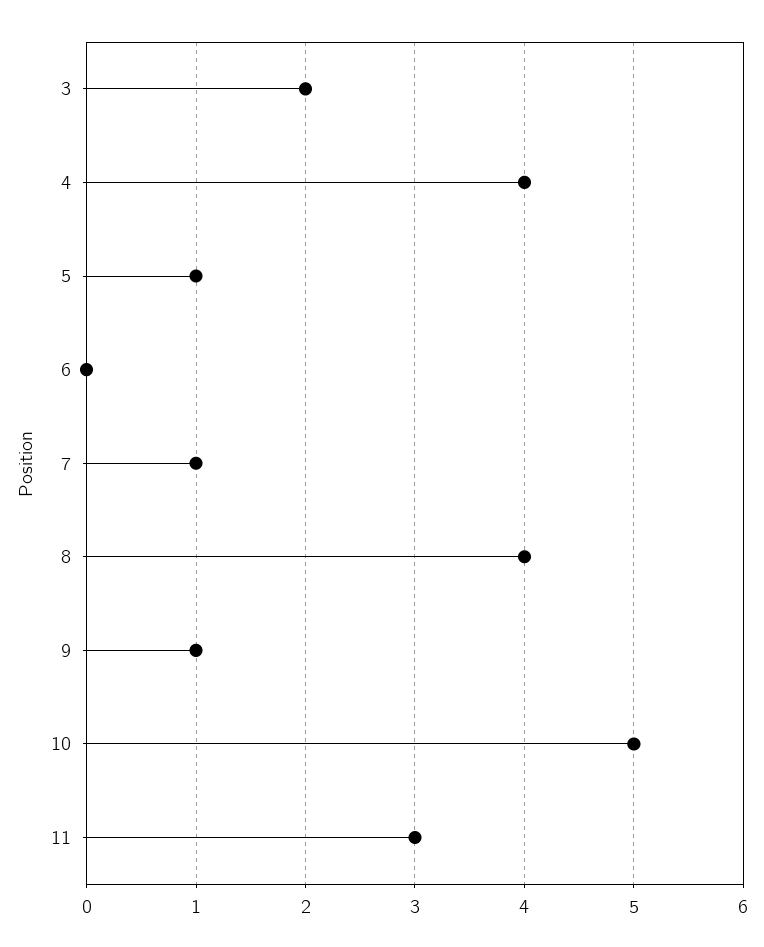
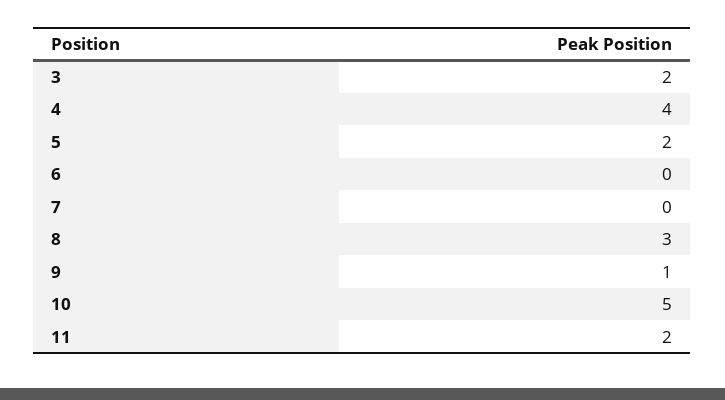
  {
    "3": 2,
    "4": 4,
-   "5": 1,
+   "5": 2,
    "6": 0,
-   "7": 1,
+   "7": 0,
-   "8": 4,
+   "8": 3,
    "9": 1,
    "10": 5,
-   "11": 3
+   "11": 2
  }

